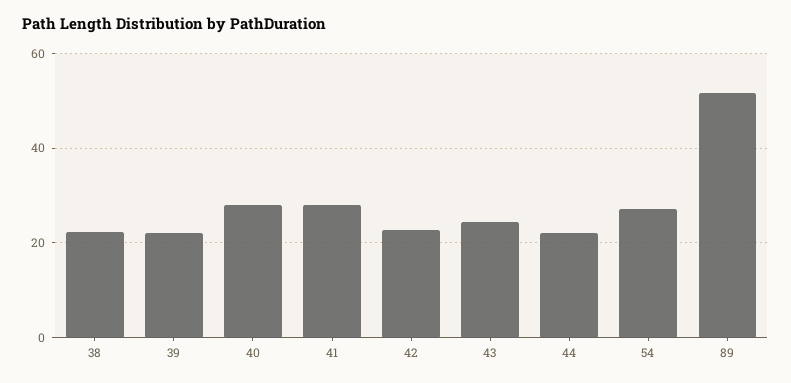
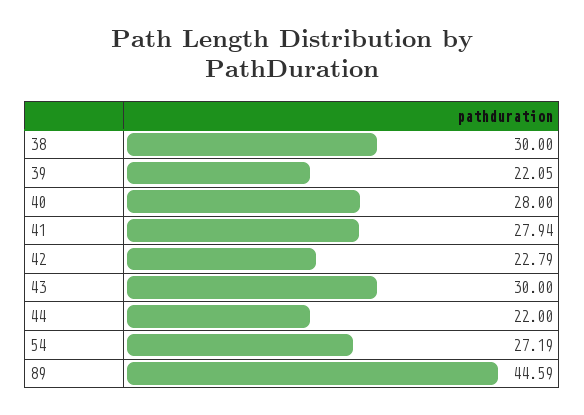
  {
-   "38": 22,
+   "38": 30,
    "39": 22.05,
    "40": 28,
    "41": 27.94,
    "42": 22.79,
-   "43": 24,
+   "43": 30,
    "44": 22,
    "54": 27.19,
-   "89": 52
+   "89": 44.59
  }

